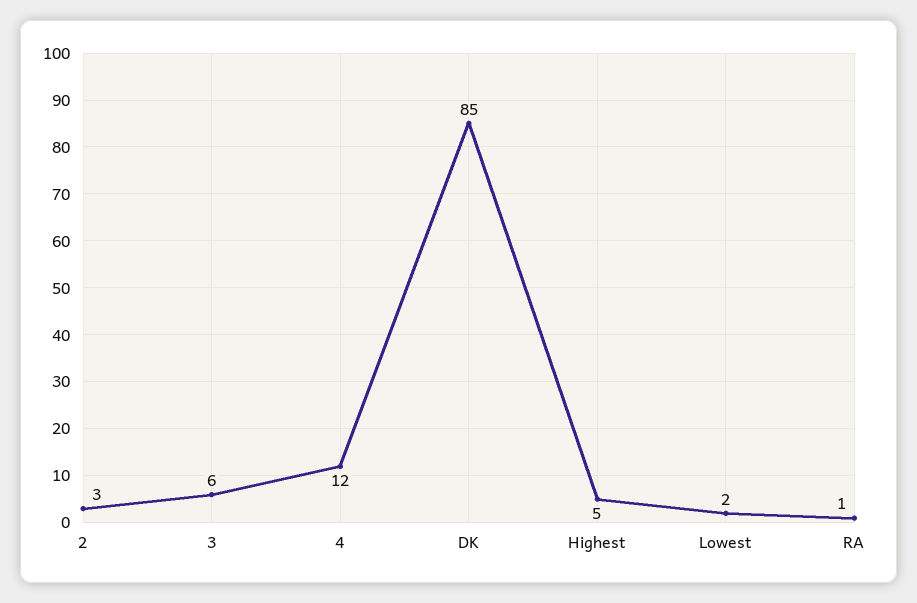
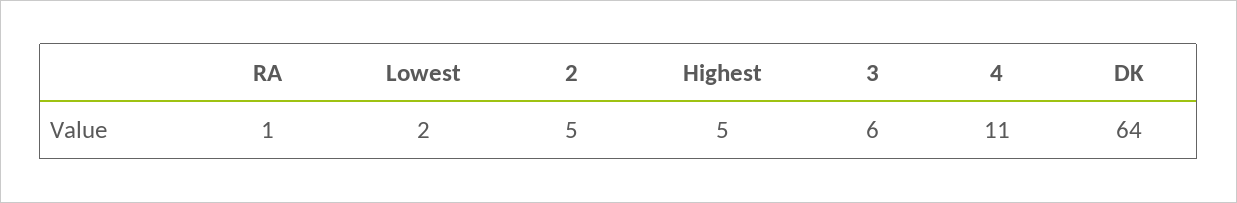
  {
-   "2": 3,
+   "2": 5,
    "3": 6,
-   "4": 12,
+   "4": 11,
-   "DK": 85,
+   "DK": 64,
    "Highest": 5,
    "Lowest": 2,
    "RA": 1
  }

